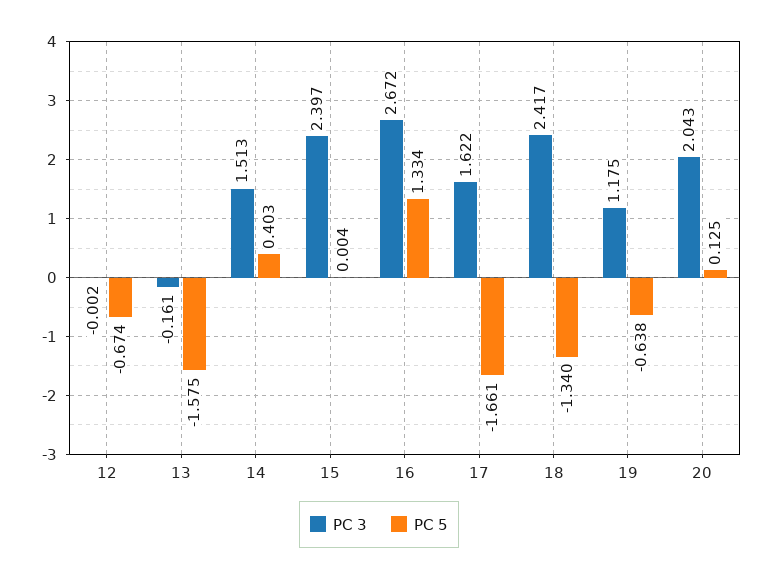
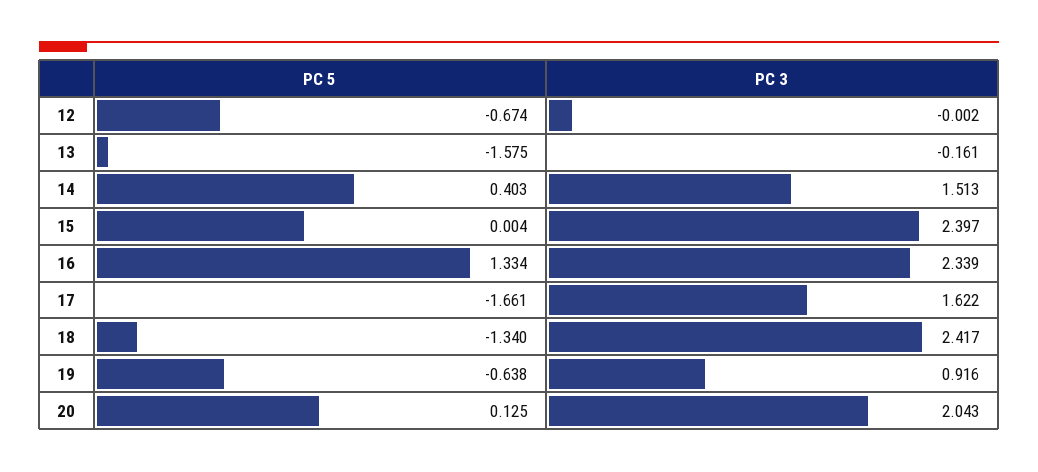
  {
    "PC 3": {
      "12": -0.002,
      "13": -0.161,
      "14": 1.513,
      "15": 2.397,
-     "16": 2.672,
+     "16": 2.339,
      "17": 1.622,
      "18": 2.417,
-     "19": 1.175,
+     "19": 0.916,
      "20": 2.043
    },
    "PC 5": {
      "12": -0.674,
      "13": -1.575,
      "14": 0.403,
      "15": 0.004,
      "16": 1.334,
      "17": -1.661,
      "18": -1.34,
      "19": -0.638,
      "20": 0.125
    }
  }

